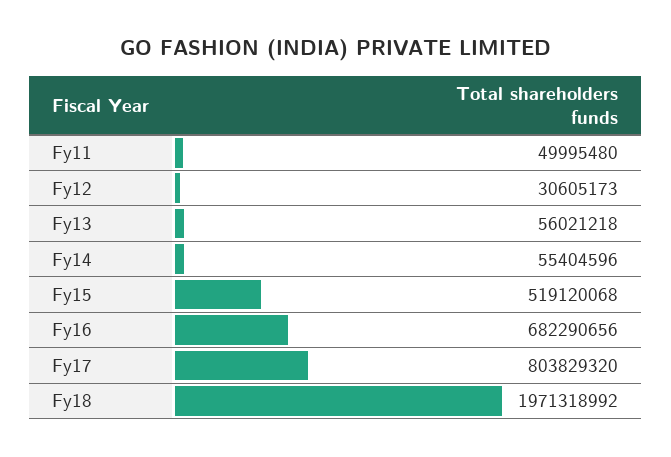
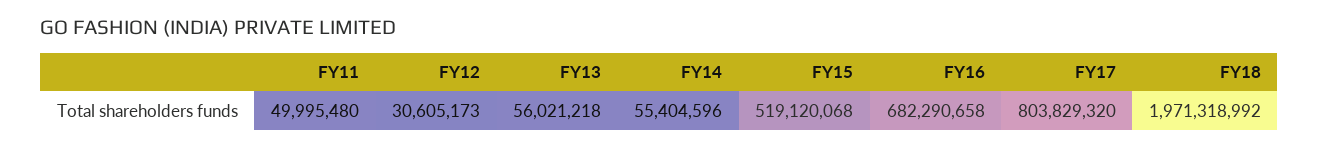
  {
    "Fy11": 49995480,
    "Fy12": 30605173,
    "Fy13": 56021218,
    "Fy14": 55404596,
    "Fy15": 519120068,
-   "Fy16": 682290656,
+   "Fy16": 682290658,
    "Fy17": 803829320,
    "Fy18": 1971318992
  }

